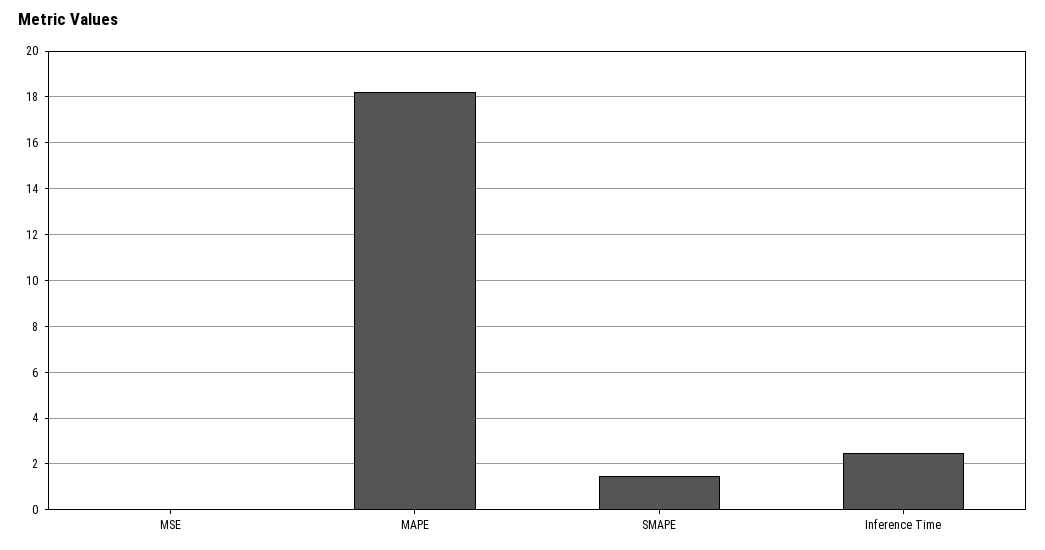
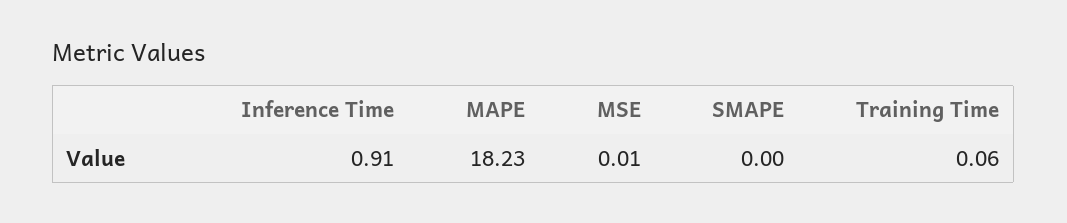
  {
    "MSE": 0.01,
    "MAPE": 18.23,
-   "SMAPE": 1.5,
+   "SMAPE": 0,
-   "Inference Time": 2.5
+   "Inference Time": 0.91,
+   "Training Time": 0.06
  }

